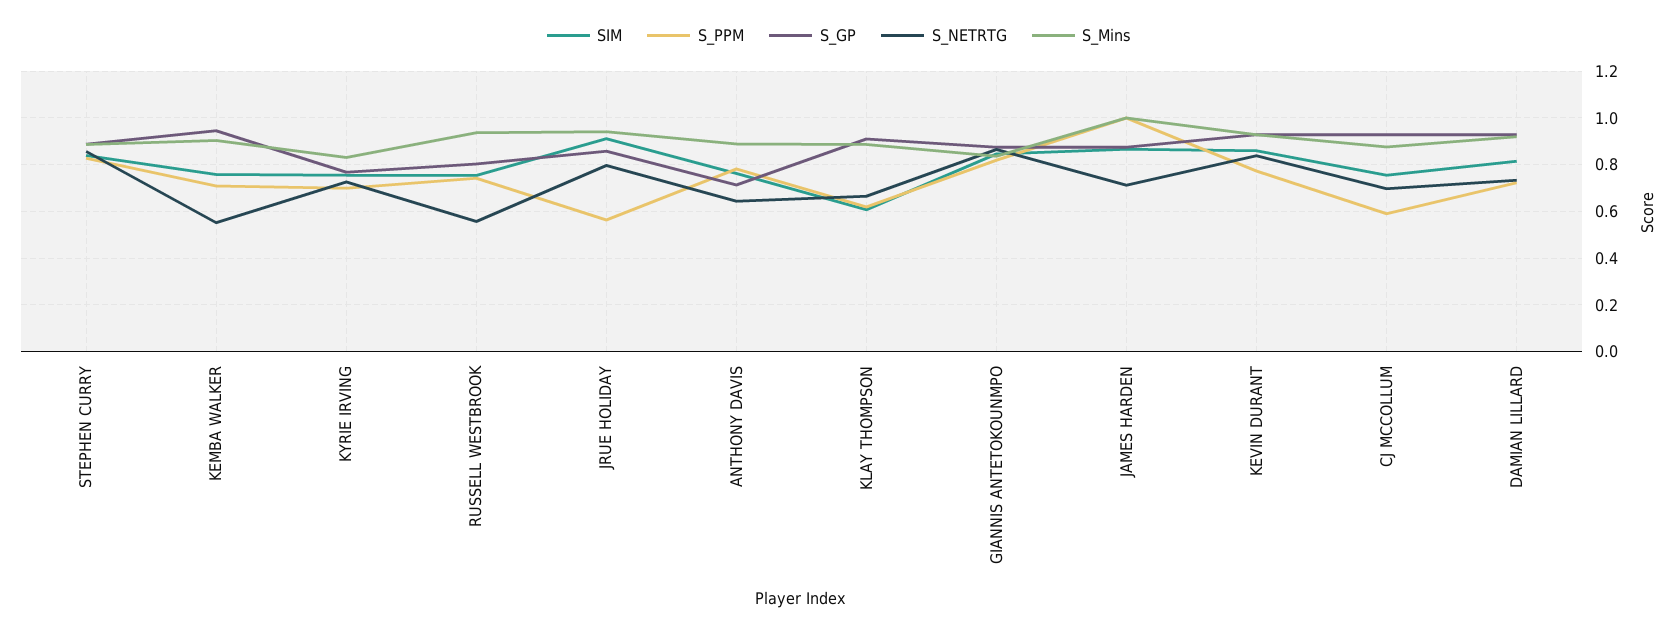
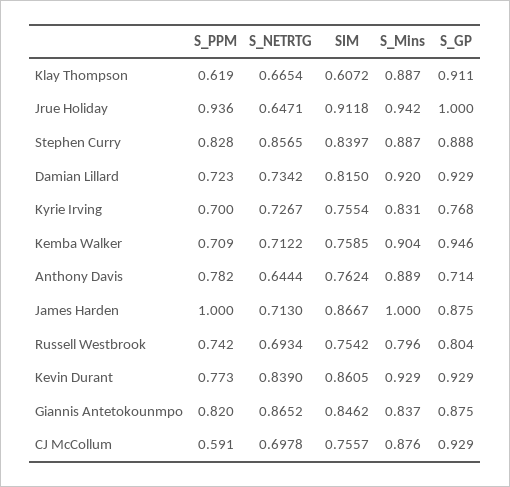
  {
    "SIM": {
      "STEPHEN CURRY": 0.8397,
      "KEMBA WALKER": 0.7585,
      "KYRIE IRVING": 0.7554,
      "RUSSELL WESTBROOK": 0.7542,
      "JRUE HOLIDAY": 0.9118,
      "ANTHONY DAVIS": 0.7624,
      "KLAY THOMPSON": 0.6072,
      "GIANNIS ANTETOKOUNMPO": 0.8462,
      "JAMES HARDEN": 0.8667,
      "KEVIN DURANT": 0.8605,
      "CJ MCCOLLUM": 0.7557,
      "DAMIAN LILLARD": 0.815
    },
    "S_PPM": {
      "STEPHEN CURRY": 0.828,
      "KEMBA WALKER": 0.709,
      "KYRIE IRVING": 0.7,
      "RUSSELL WESTBROOK": 0.742,
-     "JRUE HOLIDAY": 0.55,
+     "JRUE HOLIDAY": 0.936,
      "ANTHONY DAVIS": 0.782,
      "KLAY THOMPSON": 0.619,
      "GIANNIS ANTETOKOUNMPO": 0.82,
      "JAMES HARDEN": 1,
      "KEVIN DURANT": 0.773,
      "CJ MCCOLLUM": 0.591,
      "DAMIAN LILLARD": 0.723
    },
    "S_GP": {
      "STEPHEN CURRY": 0.888,
      "KEMBA WALKER": 0.946,
      "KYRIE IRVING": 0.768,
      "RUSSELL WESTBROOK": 0.804,
-     "JRUE HOLIDAY": 0.85,
+     "JRUE HOLIDAY": 1,
      "ANTHONY DAVIS": 0.714,
      "KLAY THOMPSON": 0.911,
      "GIANNIS ANTETOKOUNMPO": 0.875,
      "JAMES HARDEN": 0.875,
      "KEVIN DURANT": 0.929,
      "CJ MCCOLLUM": 0.929,
      "DAMIAN LILLARD": 0.929
    },
    "S_NETRTG": {
      "STEPHEN CURRY": 0.8565,
-     "KEMBA WALKER": 0.55,
+     "KEMBA WALKER": 0.7122,
      "KYRIE IRVING": 0.7267,
-     "RUSSELL WESTBROOK": 0.55,
+     "RUSSELL WESTBROOK": 0.6934,
-     "JRUE HOLIDAY": 0.8,
+     "JRUE HOLIDAY": 0.6471,
      "ANTHONY DAVIS": 0.6444,
      "KLAY THOMPSON": 0.6654,
      "GIANNIS ANTETOKOUNMPO": 0.8652,
      "JAMES HARDEN": 0.713,
      "KEVIN DURANT": 0.839,
      "CJ MCCOLLUM": 0.6978,
      "DAMIAN LILLARD": 0.7342
    },
    "S_Mins": {
      "STEPHEN CURRY": 0.887,
      "KEMBA WALKER": 0.904,
      "KYRIE IRVING": 0.831,
-     "RUSSELL WESTBROOK": 0.95,
+     "RUSSELL WESTBROOK": 0.796,
      "JRUE HOLIDAY": 0.942,
      "ANTHONY DAVIS": 0.889,
      "KLAY THOMPSON": 0.887,
      "GIANNIS ANTETOKOUNMPO": 0.837,
      "JAMES HARDEN": 1,
      "KEVIN DURANT": 0.929,
      "CJ MCCOLLUM": 0.876,
      "DAMIAN LILLARD": 0.92
    }
  }

